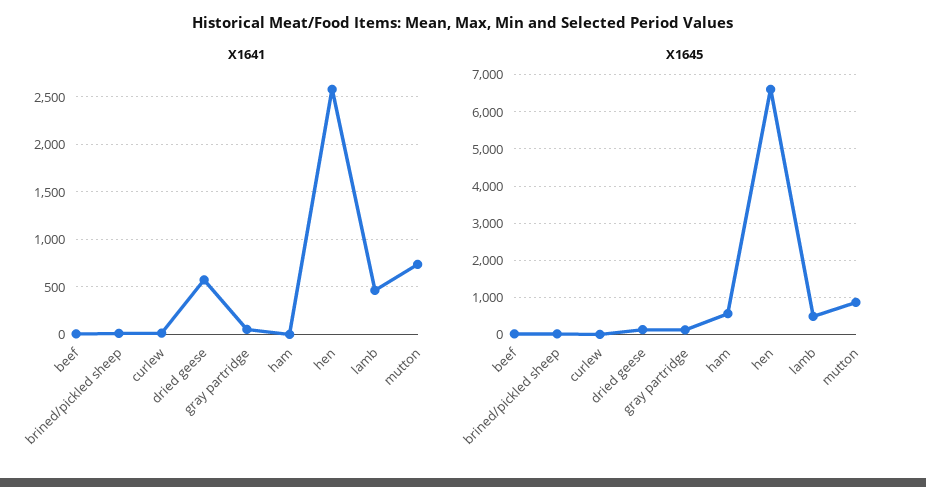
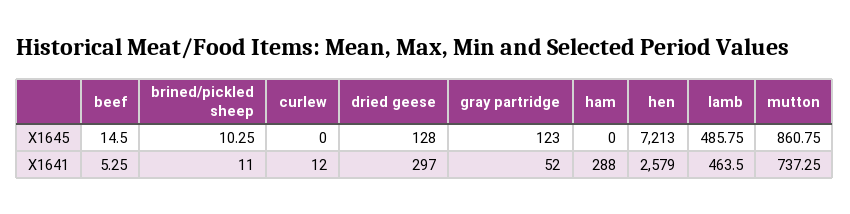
  {
    "X1641": {
      "beef": 5.25,
      "brined/pickled sheep": 11,
      "curlew": 12,
-     "dried geese": 600,
+     "dried geese": 297,
      "gray partridge": 52,
-     "ham": 0,
+     "ham": 288,
      "hen": 2579,
      "lamb": 463.5,
      "mutton": 737.25
    },
    "X1645": {
      "beef": 14.5,
      "brined/pickled sheep": 10.25,
      "curlew": 0,
      "dried geese": 128,
      "gray partridge": 123,
-     "ham": 600,
+     "ham": 0,
-     "hen": 6600,
+     "hen": 7213,
      "lamb": 485.75,
      "mutton": 860.75
    }
  }

